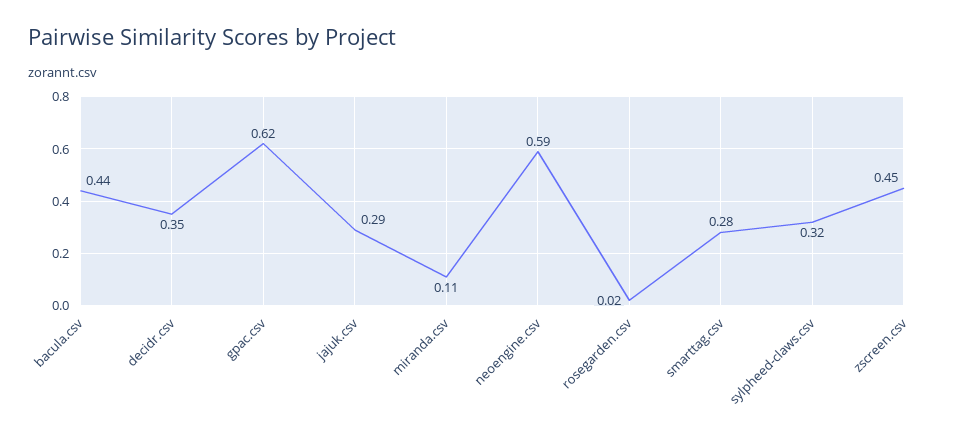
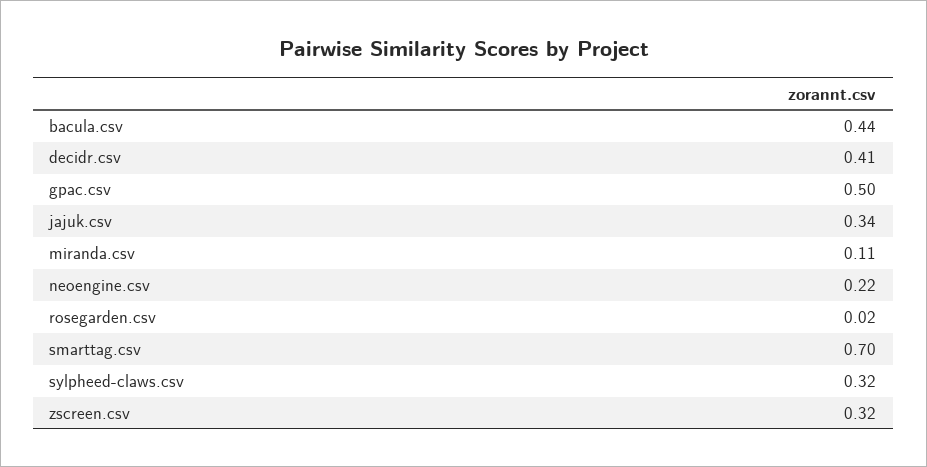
  {
    "bacula.csv": 0.44,
-   "decidr.csv": 0.35,
+   "decidr.csv": 0.41,
-   "gpac.csv": 0.62,
+   "gpac.csv": 0.5,
-   "jajuk.csv": 0.29,
+   "jajuk.csv": 0.34,
    "miranda.csv": 0.11,
-   "neoengine.csv": 0.59,
+   "neoengine.csv": 0.22,
    "rosegarden.csv": 0.02,
-   "smarttag.csv": 0.28,
+   "smarttag.csv": 0.7,
    "sylpheed-claws.csv": 0.32,
-   "zscreen.csv": 0.45
+   "zscreen.csv": 0.32
  }

